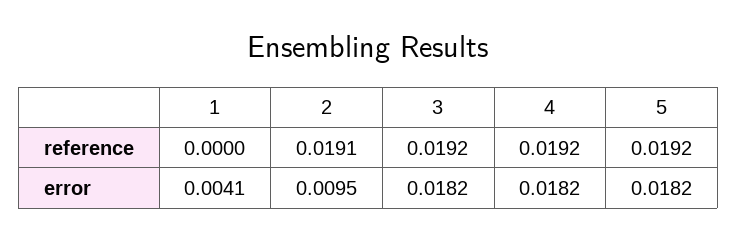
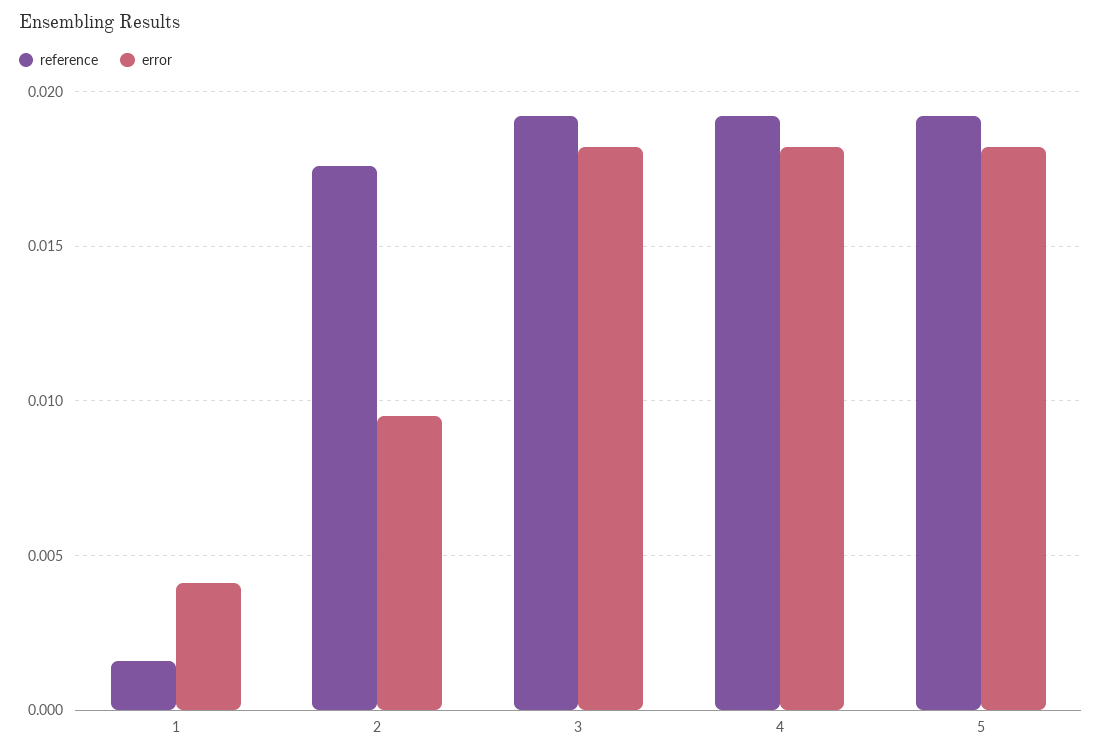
  {
    "reference": {
-     "1": 0,
+     "1": 0.0015,
-     "2": 0.0191,
+     "2": 0.0175,
      "3": 0.0192,
      "4": 0.0192,
      "5": 0.0192
    },
    "error": {
      "1": 0.0041,
      "2": 0.0095,
      "3": 0.0182,
      "4": 0.0182,
      "5": 0.0182
    }
  }

